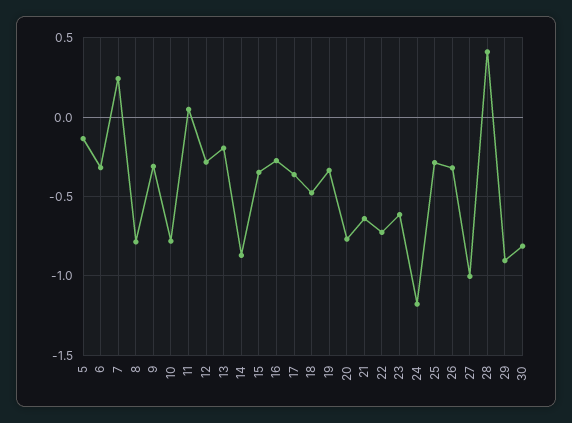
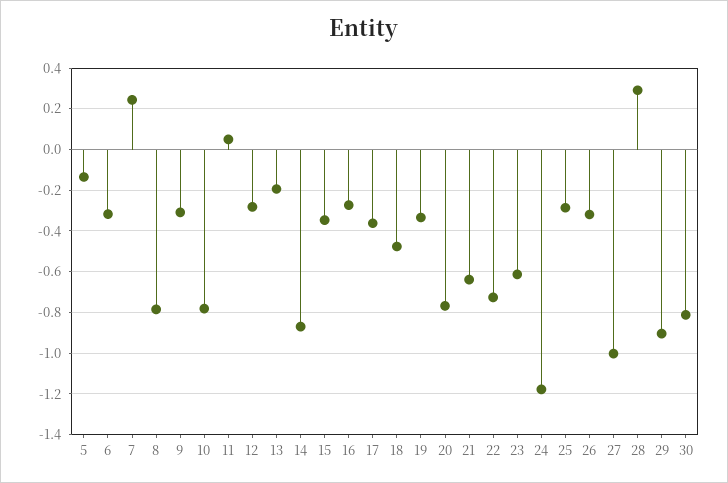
  {
    "5": -0.15,
    "6": -0.3,
    "7": 0.25,
    "8": -0.8,
    "9": -0.3,
    "10": -0.8,
    "11": 0.05,
    "12": -0.3,
    "13": -0.2,
    "14": -0.85,
    "15": -0.35,
    "16": -0.25,
    "17": -0.35,
    "18": -0.5,
    "19": -0.35,
    "20": -0.75,
    "21": -0.65,
    "22": -0.75,
    "23": -0.6,
    "24": -1.2,
    "25": -0.3,
    "26": -0.3,
    "27": -1,
-   "28": 0.4,
+   "28": 0.3,
    "29": -0.9,
    "30": -0.8
  }

